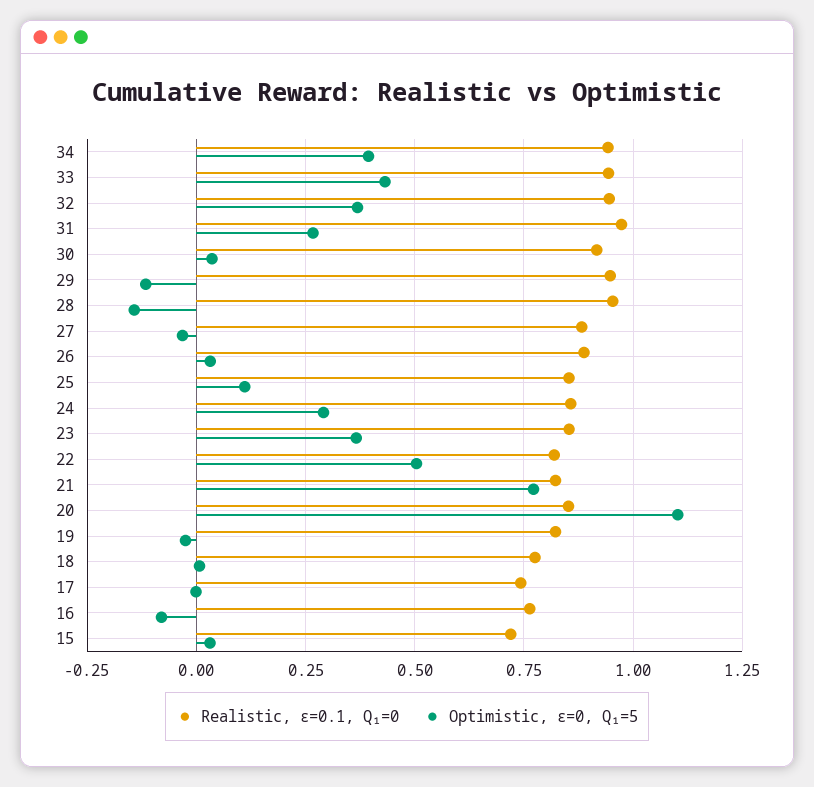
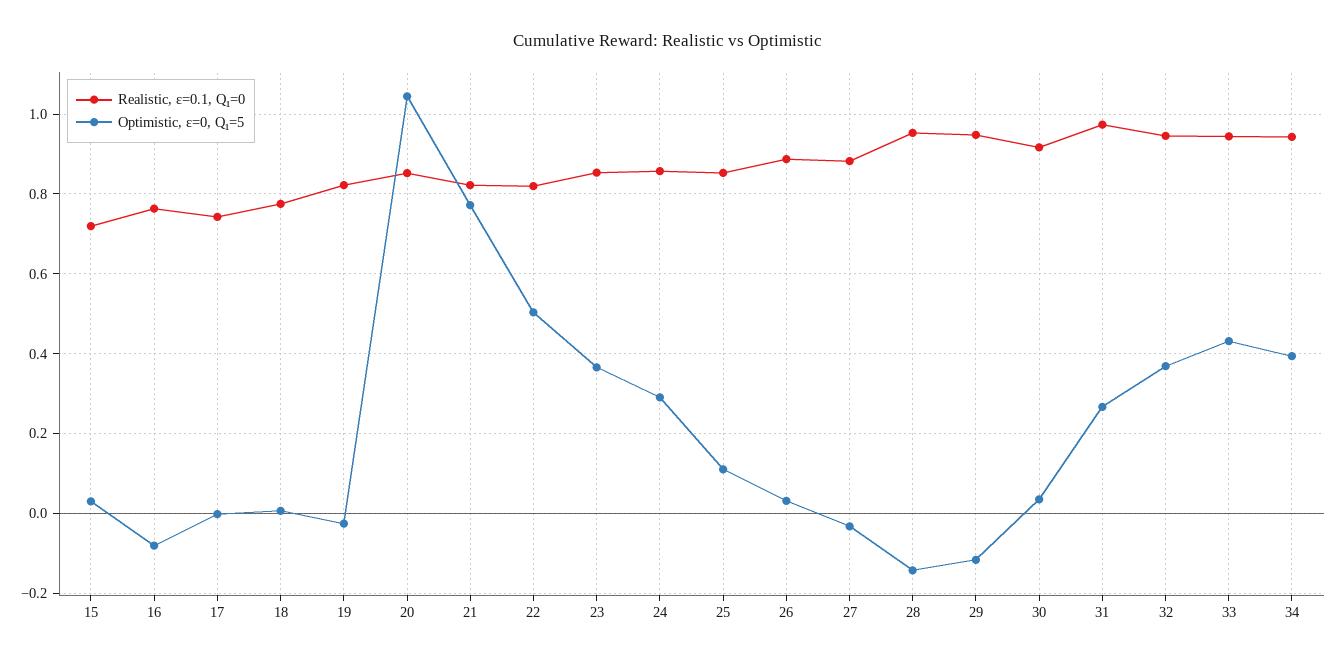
  {
    "Realistic, ε=0.1, Q₁=0": {
      "34": 0.94,
      "33": 0.94,
      "32": 0.94,
      "31": 0.98,
      "30": 0.92,
      "29": 0.94,
      "28": 0.96,
      "27": 0.88,
      "26": 0.88,
      "25": 0.86,
      "24": 0.86,
      "23": 0.86,
      "22": 0.82,
      "21": 0.82,
      "20": 0.86,
      "19": 0.82,
      "18": 0.78,
      "17": 0.74,
      "16": 0.76,
      "15": 0.72
    },
    "Optimistic, ε=0, Q₁=5": {
      "34": 0.4,
      "33": 0.44,
      "32": 0.36,
      "31": 0.26,
      "30": 0.04,
      "29": -0.12,
      "28": -0.14,
      "27": -0.04,
      "26": 0.04,
      "25": 0.12,
      "24": 0.3,
      "23": 0.36,
      "22": 0.5,
      "21": 0.78,
-     "20": 1.1,
+     "20": 1.04,
      "19": -0.02,
      "18": 0,
      "17": 0,
      "16": -0.08,
      "15": 0.04
    }
  }

